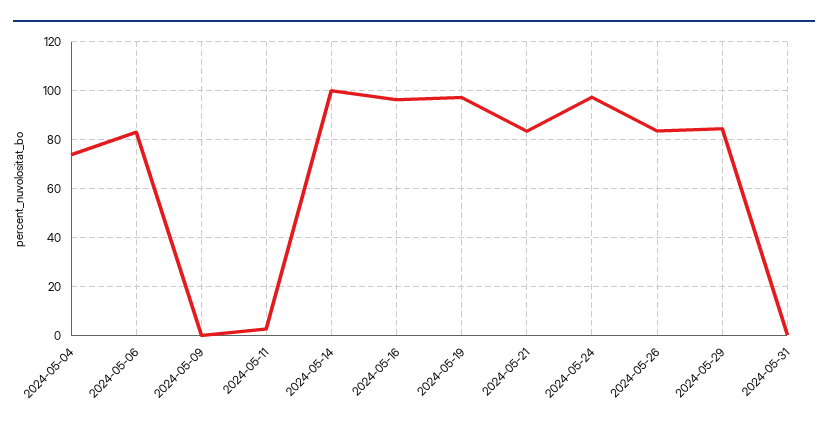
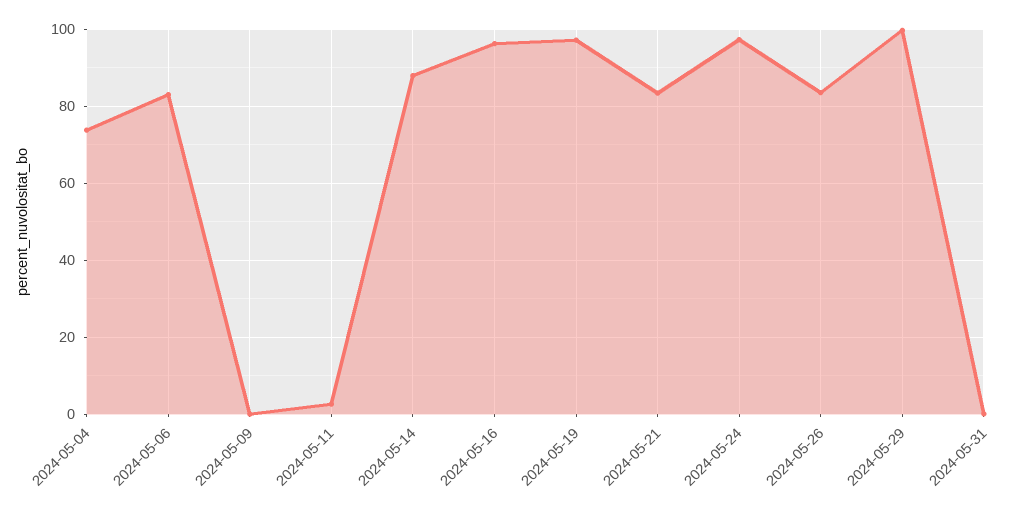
  {
    "2024-05-04": 74,
    "2024-05-06": 84,
    "2024-05-09": 0,
    "2024-05-11": 2,
-   "2024-05-14": 100,
+   "2024-05-14": 88,
    "2024-05-16": 96,
    "2024-05-19": 98,
    "2024-05-21": 84,
    "2024-05-24": 98,
    "2024-05-26": 84,
-   "2024-05-29": 85,
+   "2024-05-29": 100,
    "2024-05-31": 0
  }

